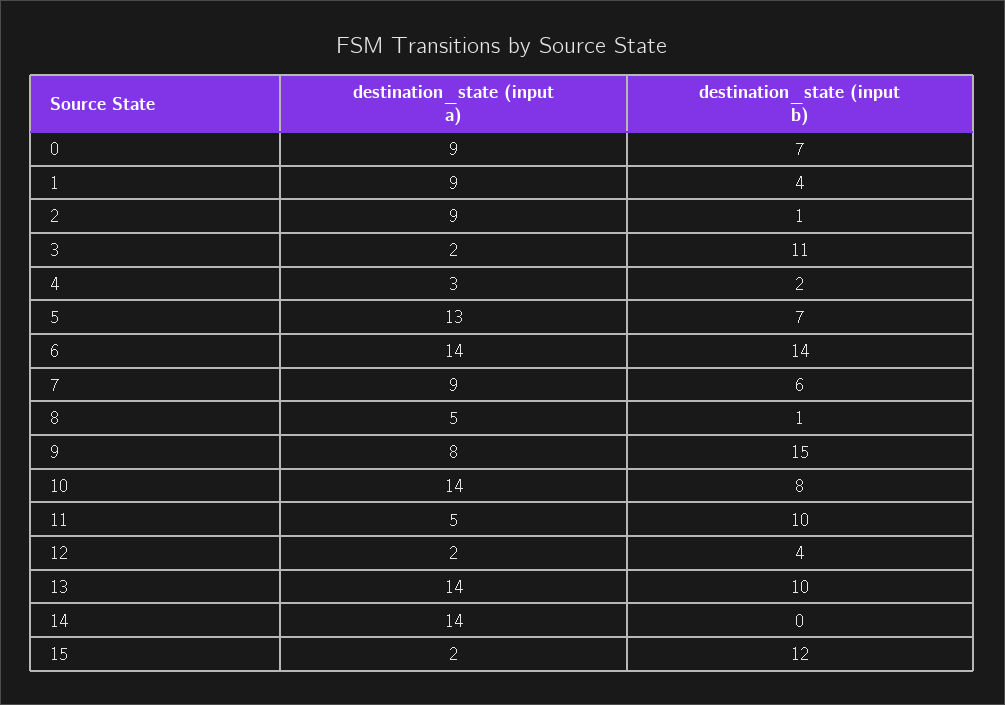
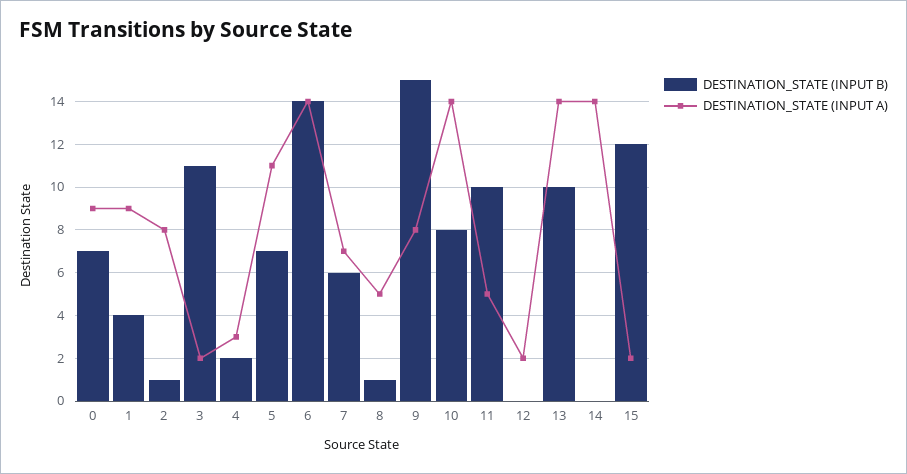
  {
    "destination_state (input a)": {
      "0": 9,
      "1": 9,
-     "2": 9,
+     "2": 8,
      "3": 2,
      "4": 3,
-     "5": 13,
+     "5": 11,
      "6": 14,
-     "7": 9,
+     "7": 7,
      "8": 5,
      "9": 8,
      "10": 14,
      "11": 5,
      "12": 2,
      "13": 14,
      "14": 14,
      "15": 2
    },
    "destination_state (input b)": {
      "0": 7,
      "1": 4,
      "2": 1,
      "3": 11,
      "4": 2,
      "5": 7,
      "6": 14,
      "7": 6,
      "8": 1,
      "9": 15,
      "10": 8,
      "11": 10,
-     "12": 4,
+     "12": 0,
      "13": 10,
      "14": 0,
      "15": 12
    }
  }

